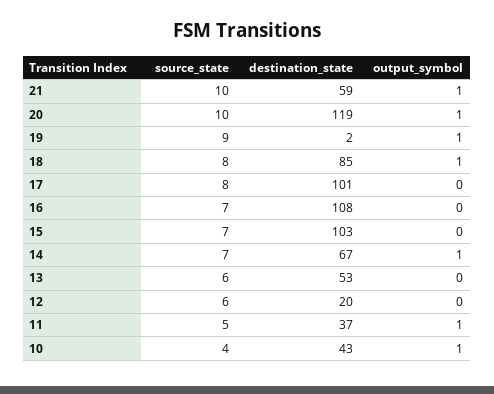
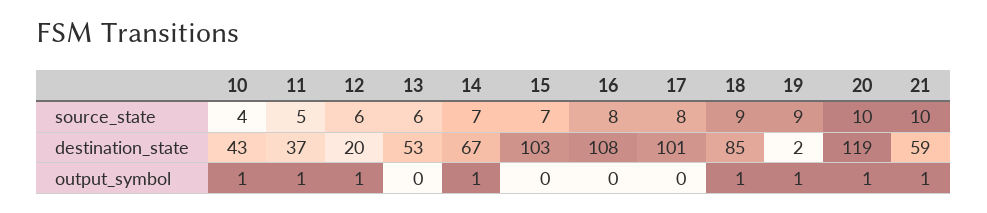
  {
    "source_state": {
      "21": 10,
      "20": 10,
      "19": 9,
-     "18": 8,
+     "18": 9,
      "17": 8,
-     "16": 7,
+     "16": 8,
      "15": 7,
      "14": 7,
      "13": 6,
      "12": 6,
      "11": 5,
      "10": 4
    },
    "destination_state": {
      "21": 59,
      "20": 119,
      "19": 2,
      "18": 85,
      "17": 101,
      "16": 108,
      "15": 103,
      "14": 67,
      "13": 53,
      "12": 20,
      "11": 37,
      "10": 43
    },
    "output_symbol": {
      "21": 1,
      "20": 1,
      "19": 1,
      "18": 1,
      "17": 0,
      "16": 0,
      "15": 0,
      "14": 1,
      "13": 0,
-     "12": 0,
+     "12": 1,
      "11": 1,
      "10": 1
    }
  }

